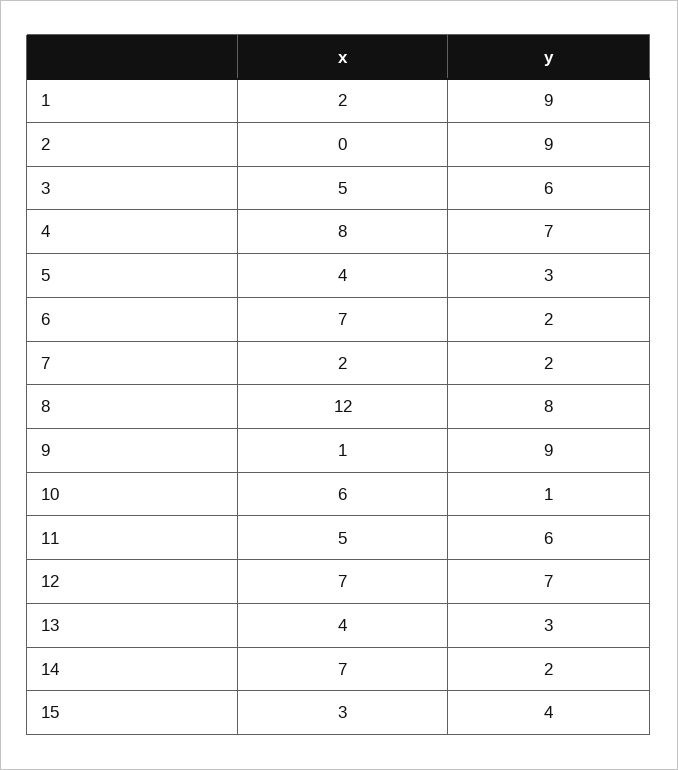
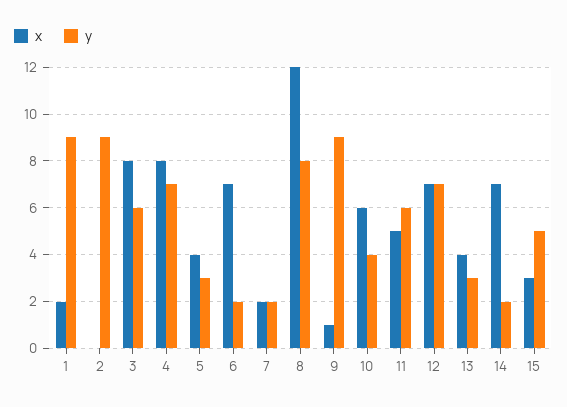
  {
    "x": {
      "1": 2,
      "2": 0,
-     "3": 5,
+     "3": 8,
      "4": 8,
      "5": 4,
      "6": 7,
      "7": 2,
      "8": 12,
      "9": 1,
      "10": 6,
      "11": 5,
      "12": 7,
      "13": 4,
      "14": 7,
      "15": 3
    },
    "y": {
      "1": 9,
      "2": 9,
      "3": 6,
      "4": 7,
      "5": 3,
      "6": 2,
      "7": 2,
      "8": 8,
      "9": 9,
-     "10": 1,
+     "10": 4,
      "11": 6,
      "12": 7,
      "13": 3,
      "14": 2,
-     "15": 4
+     "15": 5
    }
  }

